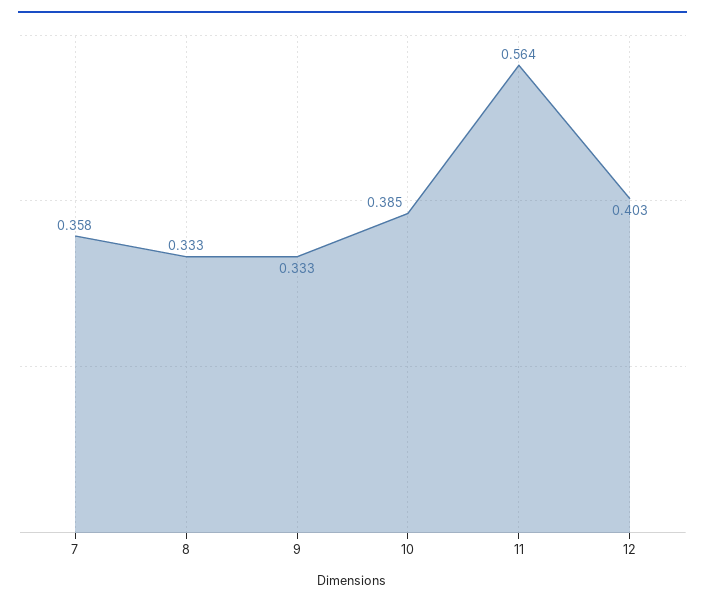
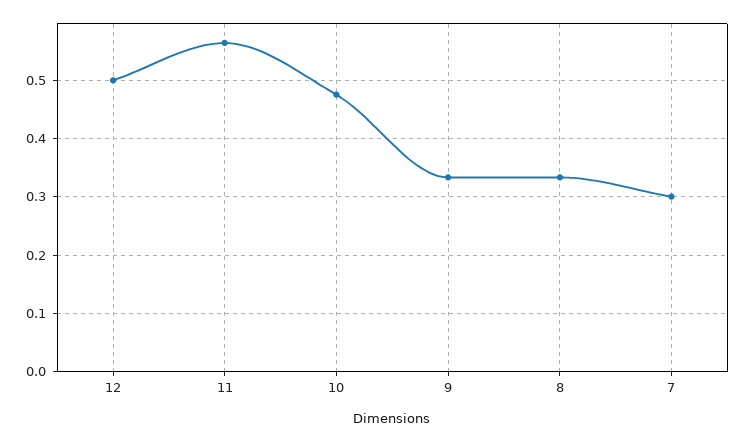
  {
-   "7": 0.358,
+   "7": 0.3,
    "8": 0.333,
    "9": 0.333,
-   "10": 0.385,
+   "10": 0.48,
    "11": 0.564,
-   "12": 0.403
+   "12": 0.5
  }

